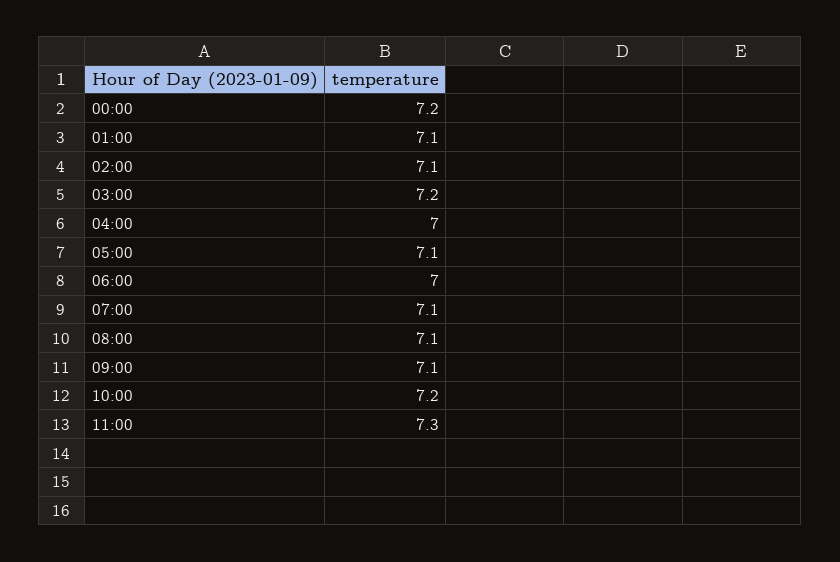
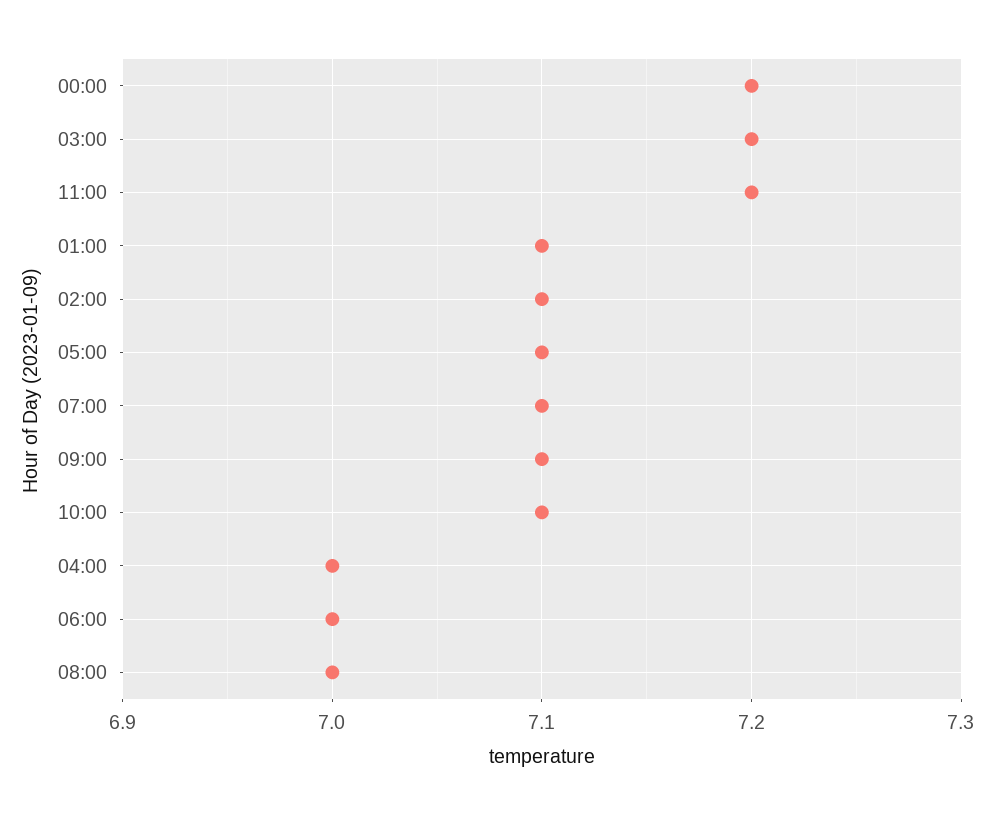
  {
    "00:00": 7.2,
    "01:00": 7.1,
    "02:00": 7.1,
    "03:00": 7.2,
    "04:00": 7,
    "05:00": 7.1,
    "06:00": 7,
    "07:00": 7.1,
-   "08:00": 7.1,
+   "08:00": 7,
    "09:00": 7.1,
-   "10:00": 7.2,
+   "10:00": 7.1,
-   "11:00": 7.3
+   "11:00": 7.2
  }

